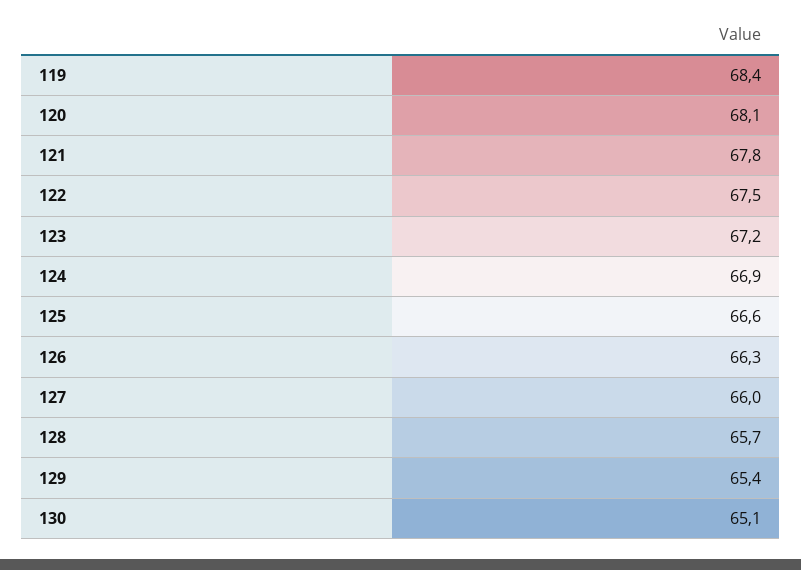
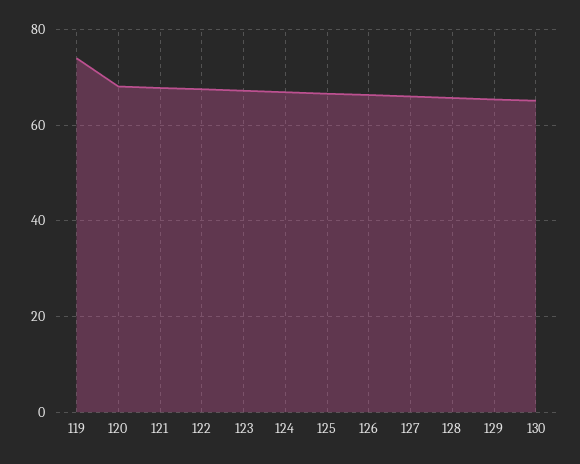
  {
-   "119": 68.4,
+   "119": 74,
    "120": 68.1,
    "121": 67.8,
    "122": 67.5,
    "123": 67.2,
    "124": 66.9,
    "125": 66.6,
    "126": 66.3,
    "127": 66,
    "128": 65.7,
    "129": 65.4,
    "130": 65.1
  }

